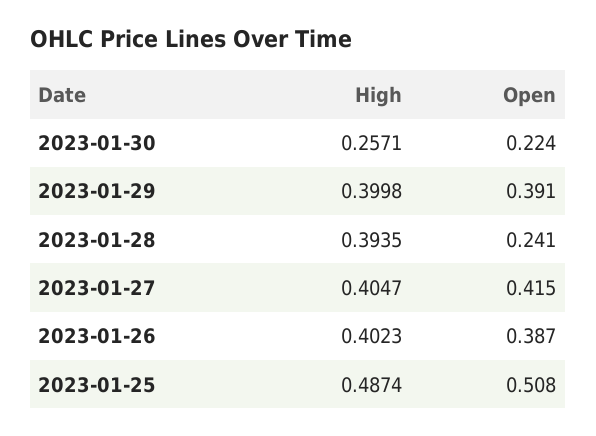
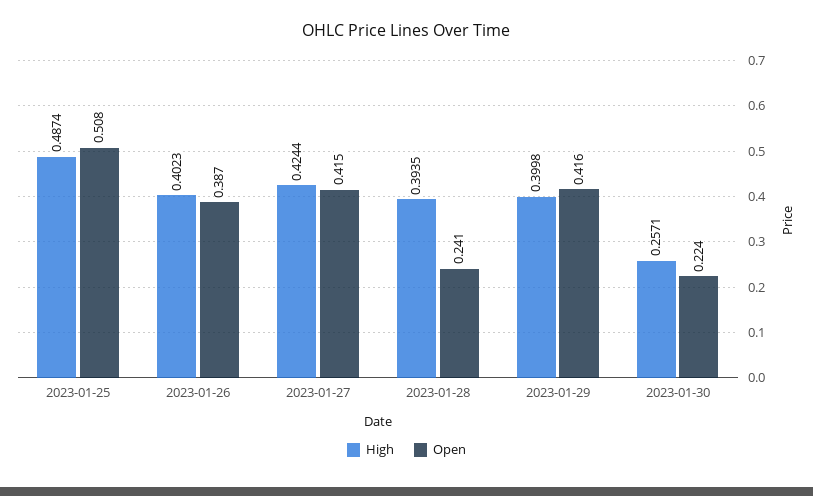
  {
    "High": {
      "2023-01-30": 0.2571,
      "2023-01-29": 0.3998,
      "2023-01-28": 0.3935,
-     "2023-01-27": 0.4047,
+     "2023-01-27": 0.4244,
      "2023-01-26": 0.4023,
      "2023-01-25": 0.4874
    },
    "Open": {
      "2023-01-30": 0.224,
-     "2023-01-29": 0.391,
+     "2023-01-29": 0.416,
      "2023-01-28": 0.241,
      "2023-01-27": 0.415,
      "2023-01-26": 0.387,
      "2023-01-25": 0.508
    }
  }

